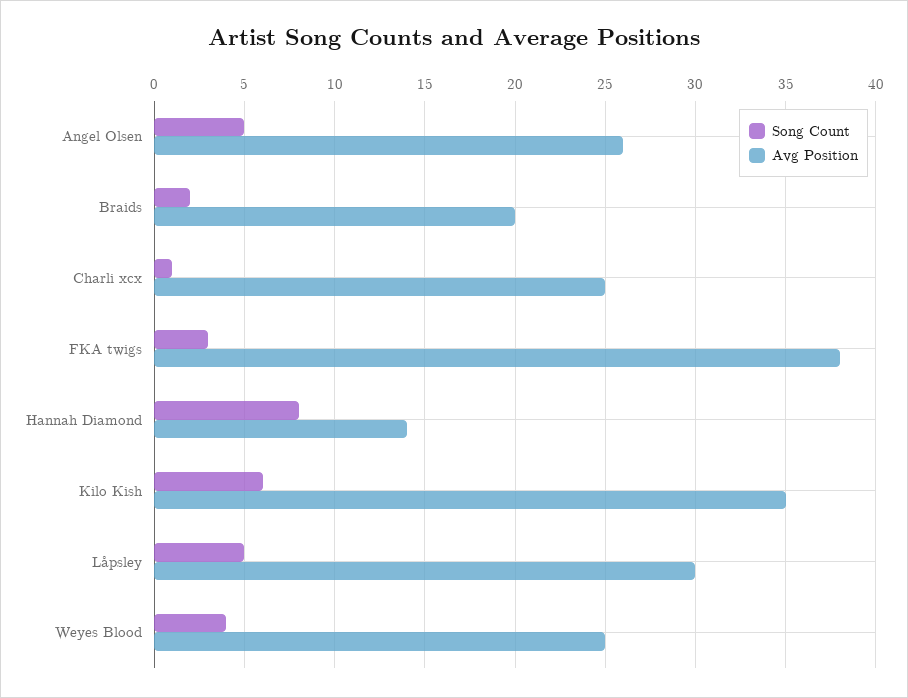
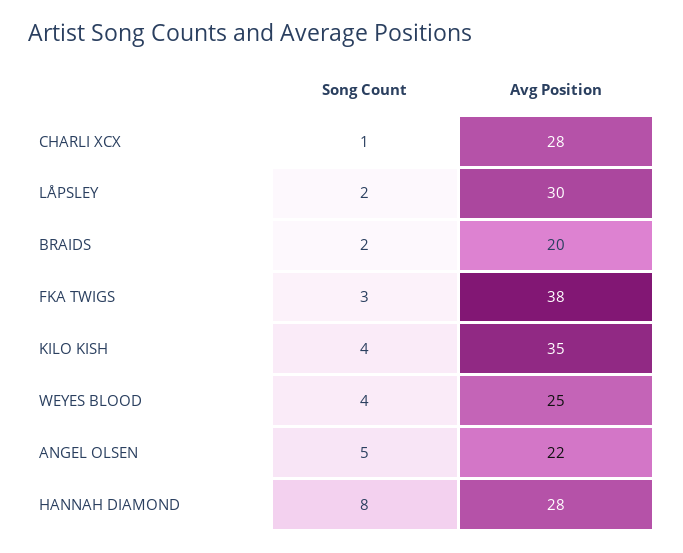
  {
    "Song Count": {
      "Angel Olsen": 5,
      "Braids": 2,
      "Charli xcx": 1,
      "FKA twigs": 3,
      "Hannah Diamond": 8,
-     "Kilo Kish": 6,
+     "Kilo Kish": 4,
-     "Låpsley": 5,
+     "Låpsley": 2,
      "Weyes Blood": 4
    },
    "Avg Position": {
-     "Angel Olsen": 26,
+     "Angel Olsen": 22,
      "Braids": 20,
-     "Charli xcx": 25,
+     "Charli xcx": 28,
      "FKA twigs": 38,
-     "Hannah Diamond": 14,
+     "Hannah Diamond": 28,
      "Kilo Kish": 35,
      "Låpsley": 30,
      "Weyes Blood": 25
    }
  }

